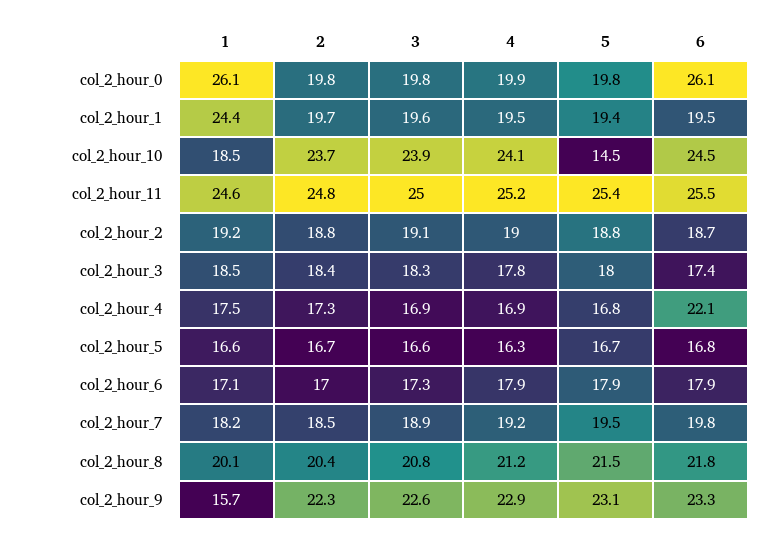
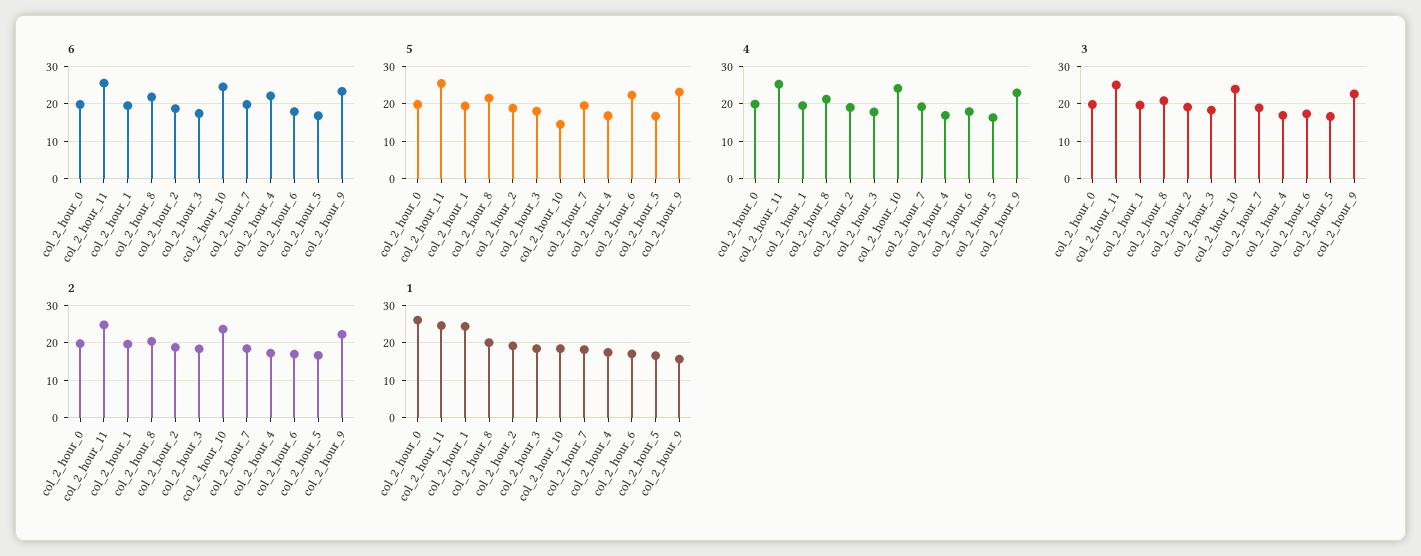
  {
    "1": {
      "col_2_hour_0": 26.1,
      "col_2_hour_1": 24.4,
      "col_2_hour_10": 18.5,
      "col_2_hour_11": 24.6,
      "col_2_hour_2": 19.2,
      "col_2_hour_3": 18.5,
      "col_2_hour_4": 17.5,
      "col_2_hour_5": 16.6,
      "col_2_hour_6": 17.1,
      "col_2_hour_7": 18.2,
      "col_2_hour_8": 20.1,
      "col_2_hour_9": 15.7
    },
    "2": {
      "col_2_hour_0": 19.8,
      "col_2_hour_1": 19.7,
      "col_2_hour_10": 23.7,
      "col_2_hour_11": 24.8,
      "col_2_hour_2": 18.8,
      "col_2_hour_3": 18.4,
      "col_2_hour_4": 17.3,
      "col_2_hour_5": 16.7,
      "col_2_hour_6": 17,
      "col_2_hour_7": 18.5,
      "col_2_hour_8": 20.4,
      "col_2_hour_9": 22.3
    },
    "3": {
      "col_2_hour_0": 19.8,
      "col_2_hour_1": 19.6,
      "col_2_hour_10": 23.9,
      "col_2_hour_11": 25,
      "col_2_hour_2": 19.1,
      "col_2_hour_3": 18.3,
      "col_2_hour_4": 16.9,
      "col_2_hour_5": 16.6,
      "col_2_hour_6": 17.3,
      "col_2_hour_7": 18.9,
      "col_2_hour_8": 20.8,
      "col_2_hour_9": 22.6
    },
    "4": {
      "col_2_hour_0": 19.9,
      "col_2_hour_1": 19.5,
      "col_2_hour_10": 24.1,
      "col_2_hour_11": 25.2,
      "col_2_hour_2": 19,
      "col_2_hour_3": 17.8,
      "col_2_hour_4": 16.9,
      "col_2_hour_5": 16.3,
      "col_2_hour_6": 17.9,
      "col_2_hour_7": 19.2,
      "col_2_hour_8": 21.2,
      "col_2_hour_9": 22.9
    },
    "5": {
      "col_2_hour_0": 19.8,
      "col_2_hour_1": 19.4,
      "col_2_hour_10": 14.5,
      "col_2_hour_11": 25.4,
      "col_2_hour_2": 18.8,
      "col_2_hour_3": 18,
      "col_2_hour_4": 16.8,
      "col_2_hour_5": 16.7,
-     "col_2_hour_6": 17.9,
+     "col_2_hour_6": 22,
      "col_2_hour_7": 19.5,
      "col_2_hour_8": 21.5,
      "col_2_hour_9": 23.1
    },
    "6": {
-     "col_2_hour_0": 26.1,
+     "col_2_hour_0": 20,
      "col_2_hour_1": 19.5,
      "col_2_hour_10": 24.5,
      "col_2_hour_11": 25.5,
      "col_2_hour_2": 18.7,
      "col_2_hour_3": 17.4,
      "col_2_hour_4": 22.1,
      "col_2_hour_5": 16.8,
      "col_2_hour_6": 17.9,
      "col_2_hour_7": 19.8,
      "col_2_hour_8": 21.8,
      "col_2_hour_9": 23.3
    }
  }

